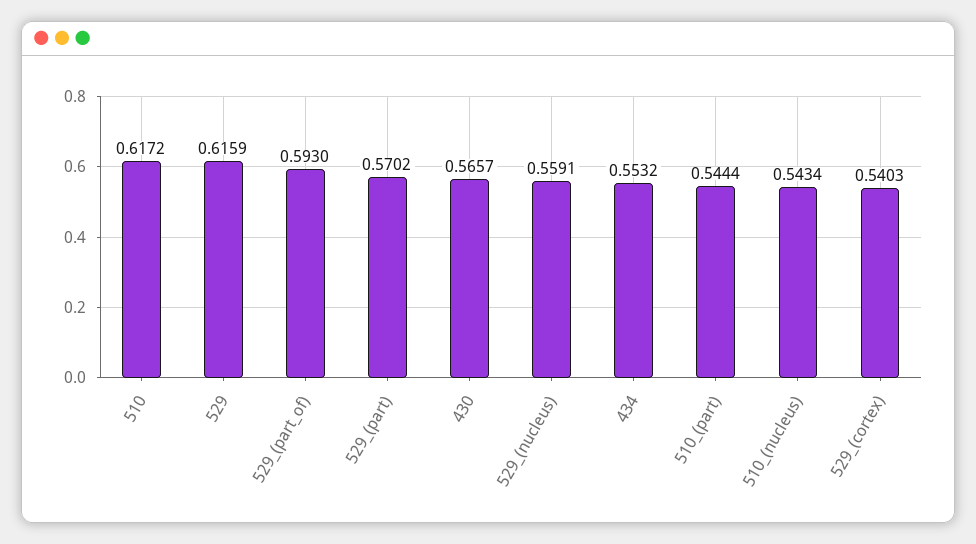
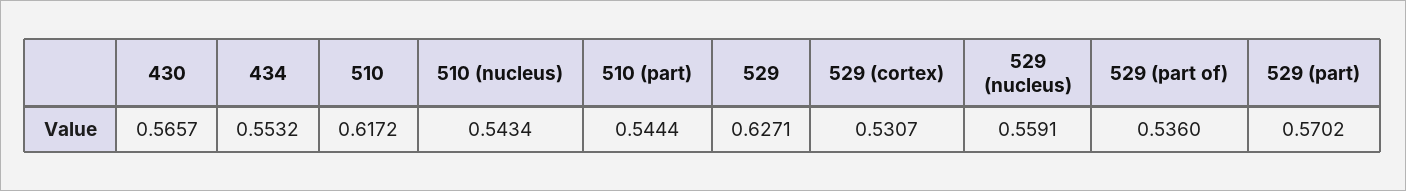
  {
    "510": 0.6172,
-   "529": 0.6159,
+   "529": 0.6271,
-   "529_(part_of)": 0.593,
+   "529_(part_of)": 0.536,
    "529_(part)": 0.5702,
    "430": 0.5657,
    "529_(nucleus)": 0.5591,
    "434": 0.5532,
    "510_(part)": 0.5444,
    "510_(nucleus)": 0.5434,
-   "529_(cortex)": 0.5403
+   "529_(cortex)": 0.5307
  }

